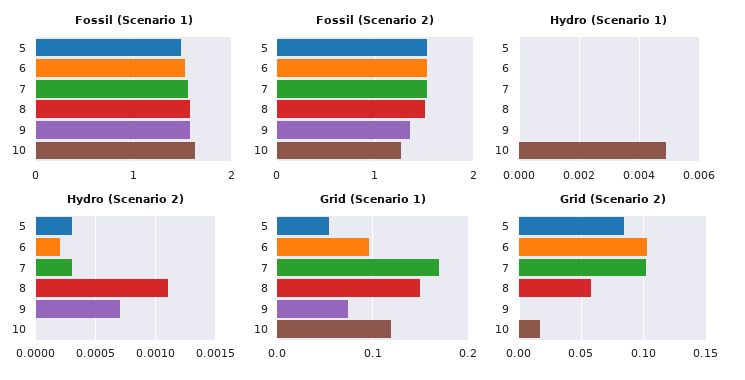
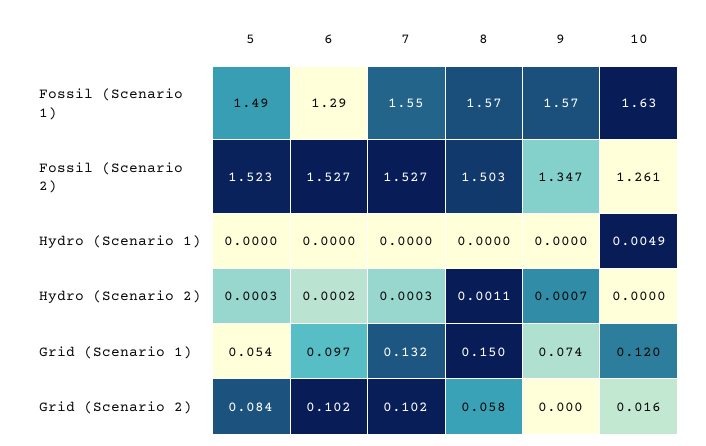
  {
    "Fossil (Scenario 1)": {
      "5": 1.49,
-     "6": 1.5,
+     "6": 1.29,
      "7": 1.55,
      "8": 1.57,
      "9": 1.57,
      "10": 1.63
    },
    "Fossil (Scenario 2)": {
      "5": 1.523,
      "6": 1.527,
      "7": 1.527,
      "8": 1.503,
      "9": 1.347,
      "10": 1.261
    },
    "Hydro (Scenario 1)": {
      "5": 0,
      "6": 0,
      "7": 0,
      "8": 0,
      "9": 0,
      "10": 0.0049
    },
    "Hydro (Scenario 2)": {
      "5": 0.0003,
      "6": 0.0002,
      "7": 0.0003,
      "8": 0.0011,
      "9": 0.0007,
      "10": 0
    },
    "Grid (Scenario 1)": {
      "5": 0.054,
      "6": 0.097,
-     "7": 0.17,
+     "7": 0.132,
      "8": 0.15,
      "9": 0.074,
      "10": 0.12
    },
    "Grid (Scenario 2)": {
      "5": 0.084,
      "6": 0.102,
      "7": 0.102,
      "8": 0.058,
      "9": 0,
      "10": 0.016
    }
  }

